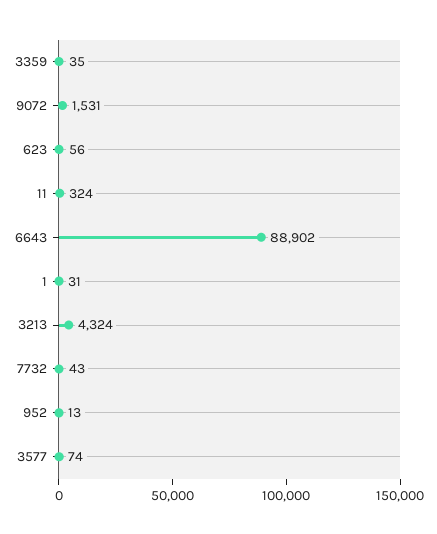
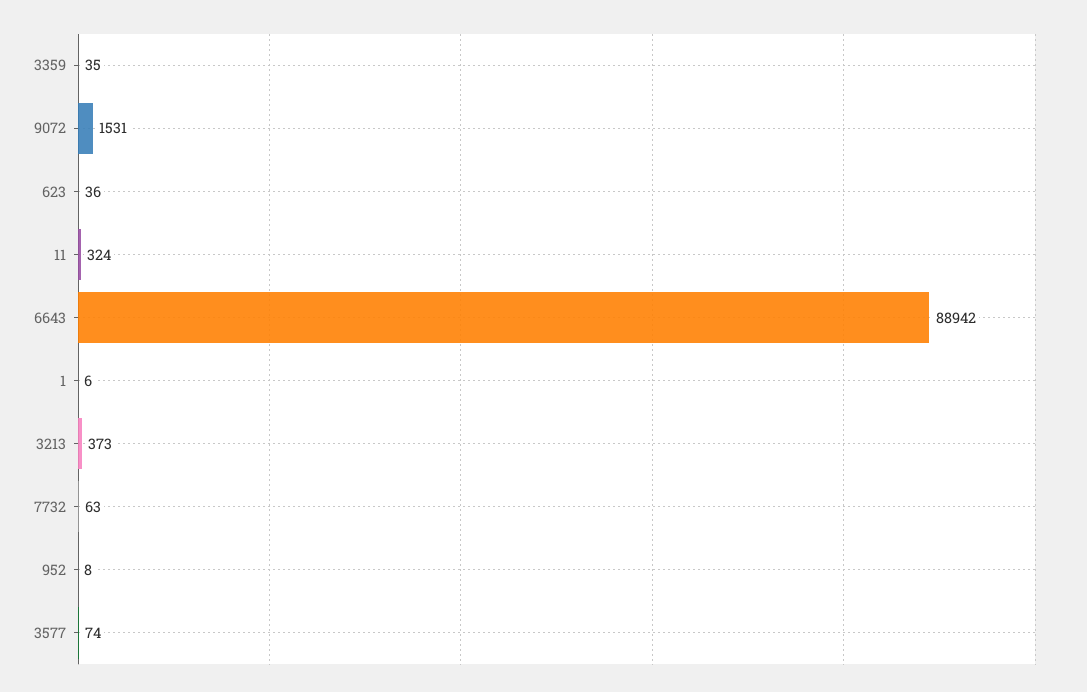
  {
    "3359": 35,
    "9072": 1531,
-   "623": 56,
+   "623": 36,
    "11": 324,
-   "6643": 88902,
+   "6643": 88942,
-   "1": 31,
+   "1": 6,
-   "3213": 4324,
+   "3213": 373,
-   "7732": 43,
+   "7732": 63,
-   "952": 13,
+   "952": 8,
    "3577": 74
  }

